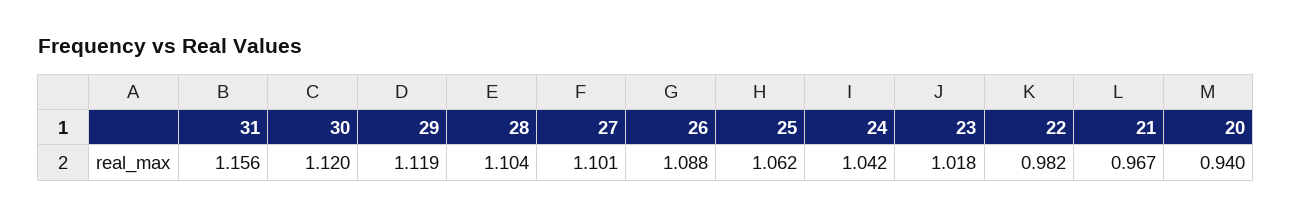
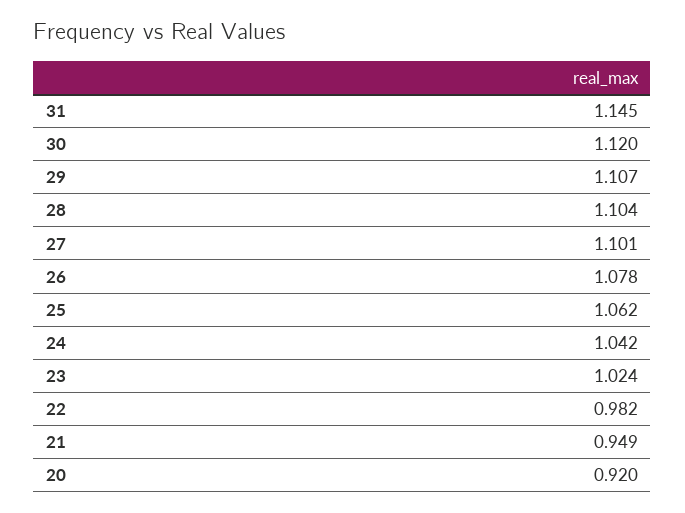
  {
-   "31": 1.156,
+   "31": 1.145,
    "30": 1.12,
-   "29": 1.119,
+   "29": 1.107,
    "28": 1.104,
    "27": 1.101,
-   "26": 1.088,
+   "26": 1.078,
    "25": 1.062,
    "24": 1.042,
-   "23": 1.018,
+   "23": 1.024,
    "22": 0.982,
-   "21": 0.967,
+   "21": 0.949,
-   "20": 0.94
+   "20": 0.92
  }

